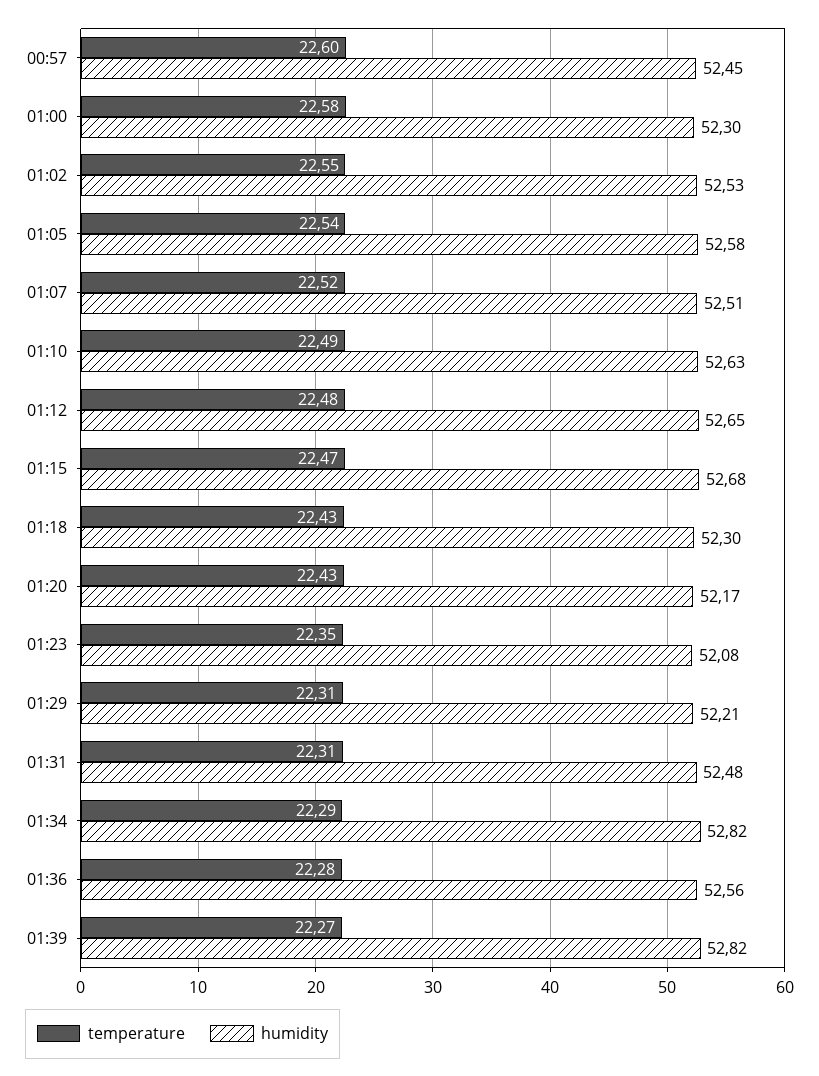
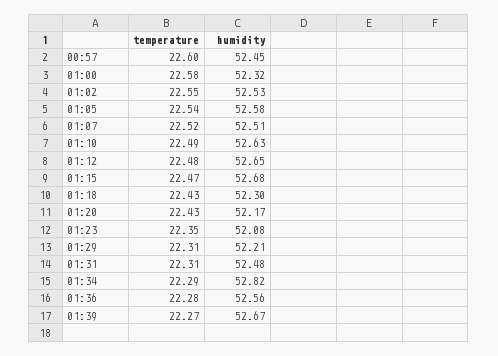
  {
    "temperature": {
      "00:57": 22.6,
      "01:00": 22.58,
      "01:02": 22.55,
      "01:05": 22.54,
      "01:07": 22.52,
      "01:10": 22.49,
      "01:12": 22.48,
      "01:15": 22.47,
      "01:18": 22.43,
      "01:20": 22.43,
      "01:23": 22.35,
      "01:29": 22.31,
      "01:31": 22.31,
      "01:34": 22.29,
      "01:36": 22.28,
      "01:39": 22.27
    },
    "humidity": {
      "00:57": 52.45,
-     "01:00": 52.3,
+     "01:00": 52.32,
      "01:02": 52.53,
      "01:05": 52.58,
      "01:07": 52.51,
      "01:10": 52.63,
      "01:12": 52.65,
      "01:15": 52.68,
      "01:18": 52.3,
      "01:20": 52.17,
      "01:23": 52.08,
      "01:29": 52.21,
      "01:31": 52.48,
      "01:34": 52.82,
      "01:36": 52.56,
-     "01:39": 52.82
+     "01:39": 52.67
    }
  }

